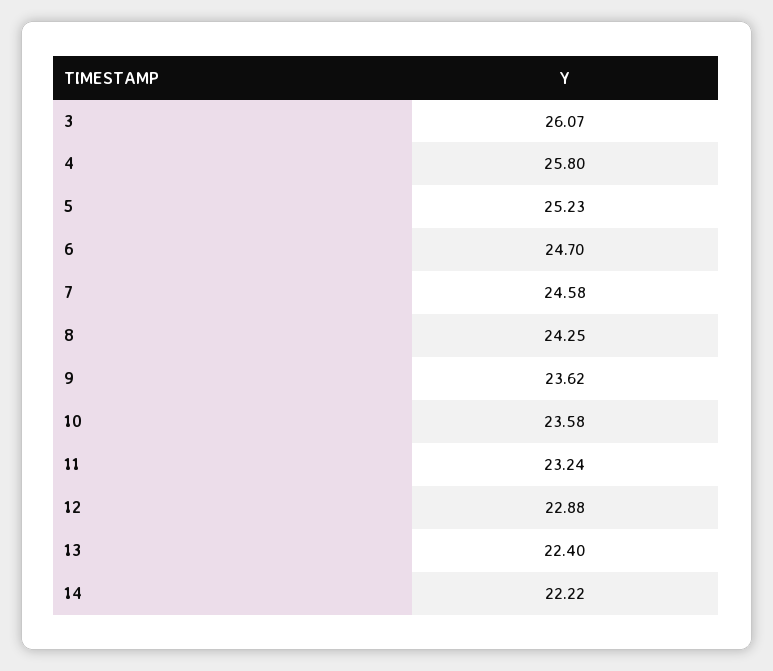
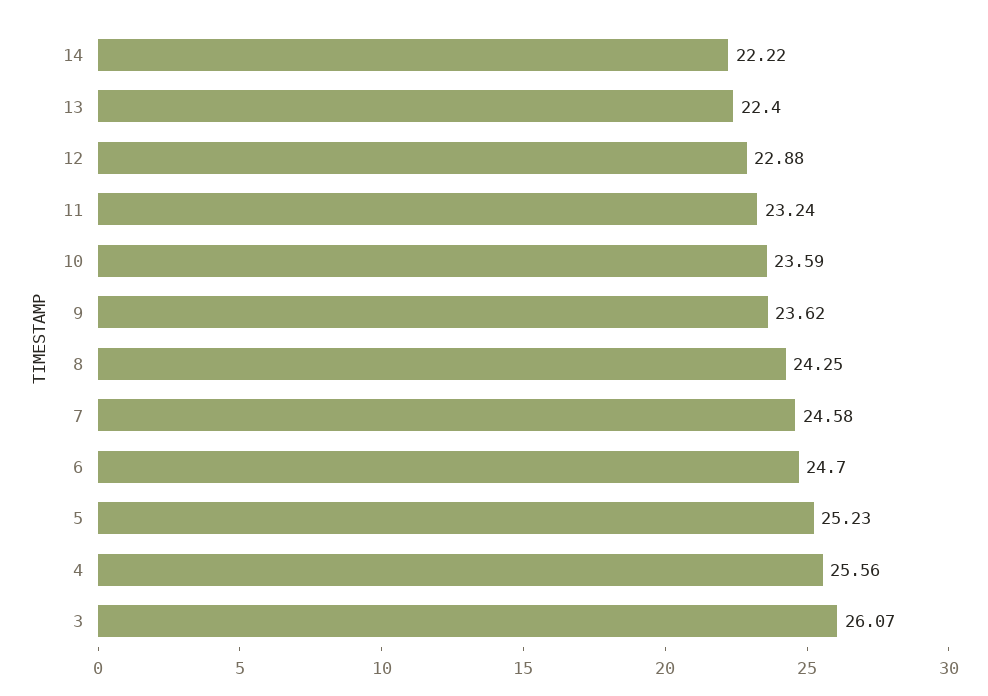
  {
    "3": 26.07,
-   "4": 25.8,
+   "4": 25.56,
    "5": 25.23,
    "6": 24.7,
    "7": 24.58,
    "8": 24.25,
    "9": 23.62,
-   "10": 23.58,
+   "10": 23.59,
    "11": 23.24,
    "12": 22.88,
    "13": 22.4,
    "14": 22.22
  }

